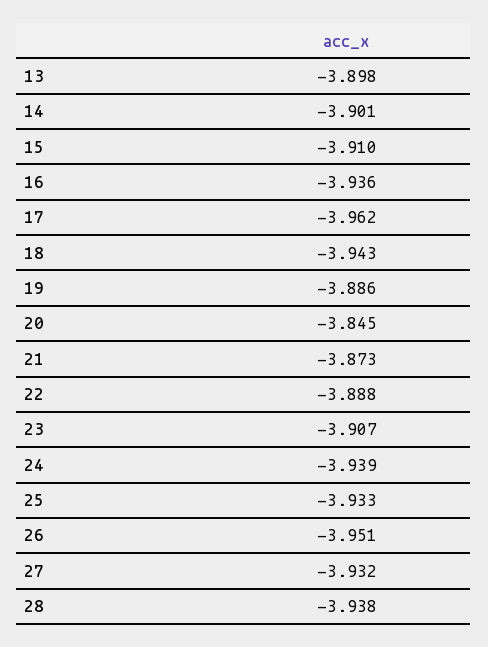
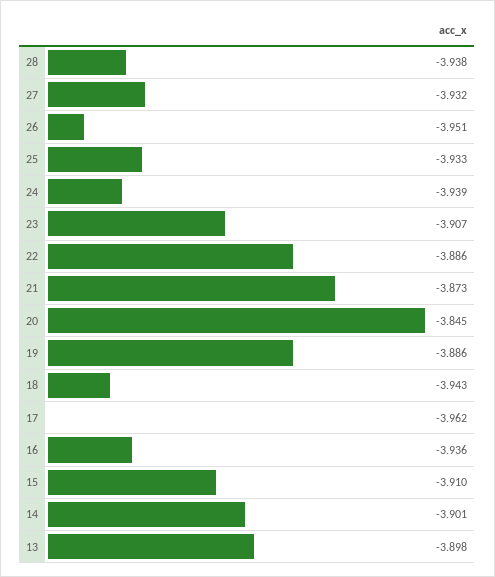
  {
    "13": -3.898,
    "14": -3.901,
    "15": -3.91,
    "16": -3.936,
    "17": -3.962,
    "18": -3.943,
    "19": -3.886,
    "20": -3.845,
    "21": -3.873,
-   "22": -3.888,
+   "22": -3.886,
    "23": -3.907,
    "24": -3.939,
    "25": -3.933,
    "26": -3.951,
    "27": -3.932,
    "28": -3.938
  }

